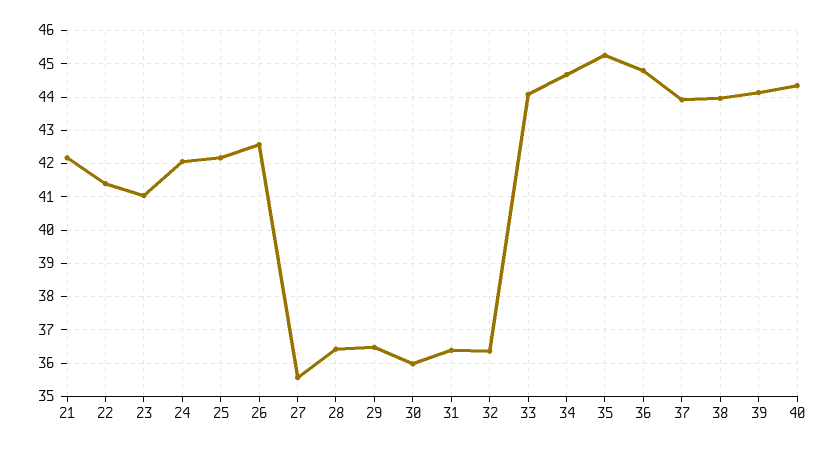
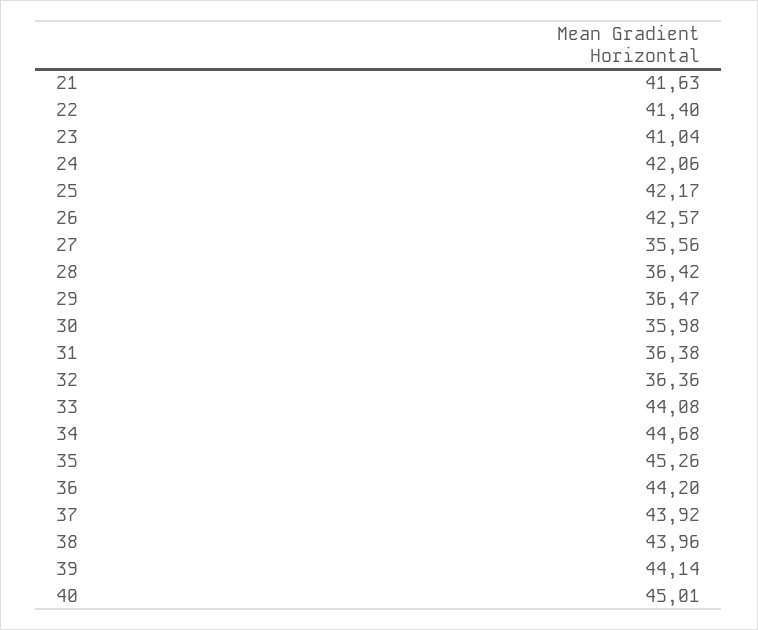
  {
-   "21": 42.2,
+   "21": 41.63,
    "22": 41.4,
    "23": 41.04,
    "24": 42.06,
    "25": 42.17,
    "26": 42.57,
    "27": 35.56,
    "28": 36.42,
    "29": 36.47,
    "30": 35.98,
    "31": 36.38,
    "32": 36.36,
    "33": 44.08,
    "34": 44.68,
    "35": 45.26,
-   "36": 44.8,
+   "36": 44.2,
    "37": 43.92,
    "38": 43.96,
    "39": 44.14,
-   "40": 44.4
+   "40": 45.01
  }

